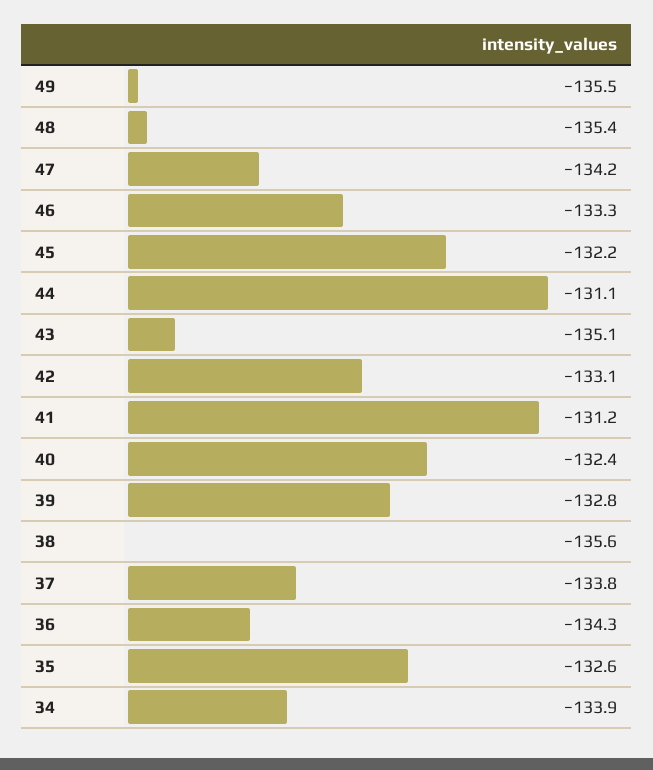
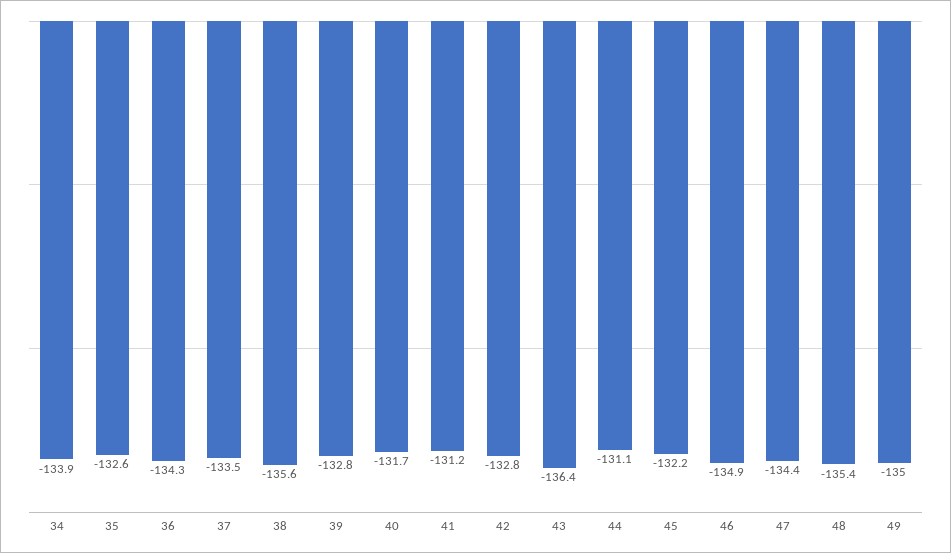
  {
-   "49": -135.5,
+   "49": -135,
    "48": -135.4,
-   "47": -134.2,
+   "47": -134.4,
-   "46": -133.3,
+   "46": -134.9,
    "45": -132.2,
    "44": -131.1,
-   "43": -135.1,
+   "43": -136.4,
-   "42": -133.1,
+   "42": -132.8,
    "41": -131.2,
-   "40": -132.4,
+   "40": -131.7,
    "39": -132.8,
    "38": -135.6,
-   "37": -133.8,
+   "37": -133.5,
    "36": -134.3,
    "35": -132.6,
    "34": -133.9
  }

